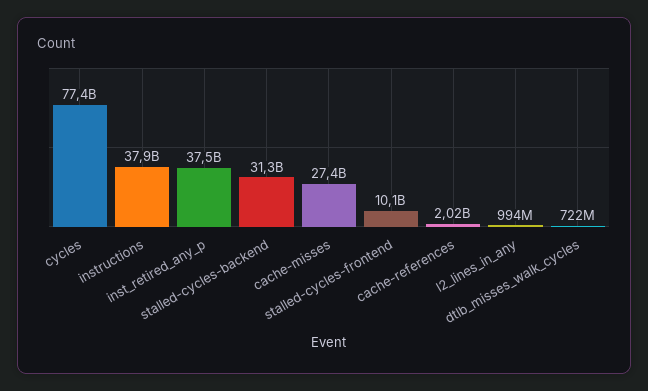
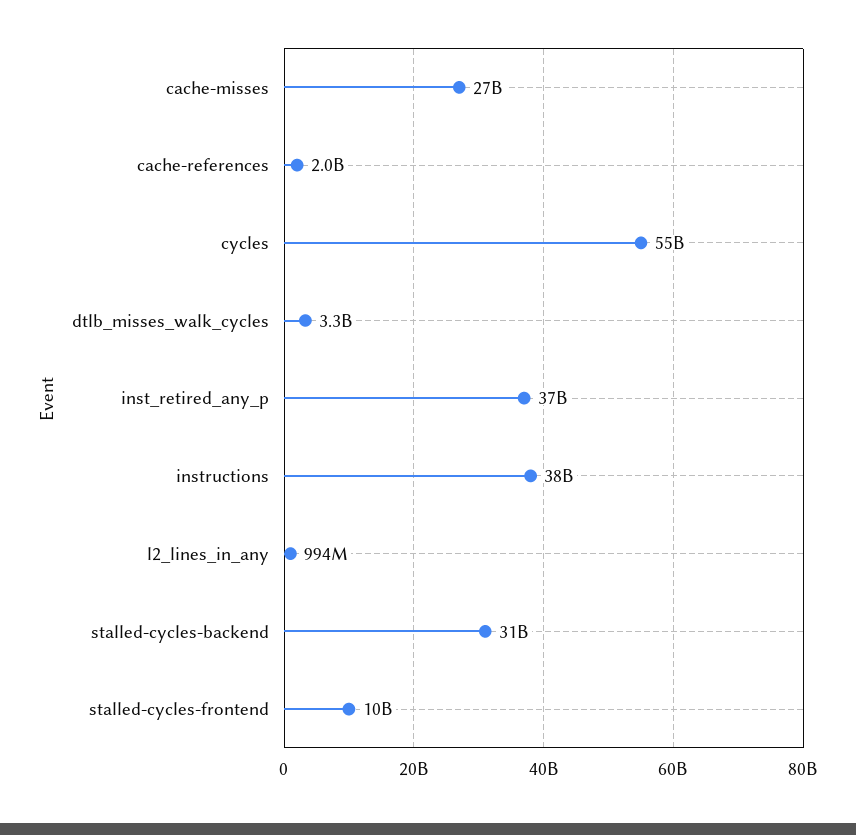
  {
-   "cycles": 77400000000,
+   "cycles": 55000000000,
    "instructions": 37900000000,
    "inst_retired_any_p": 37500000000,
    "stalled-cycles-backend": 31300000000,
    "cache-misses": 27400000000,
    "stalled-cycles-frontend": 10100000000,
    "cache-references": 2020000000,
    "l2_lines_in_any": 994000000,
-   "dtlb_misses_walk_cycles": 722000000
+   "dtlb_misses_walk_cycles": 3300000000
  }

